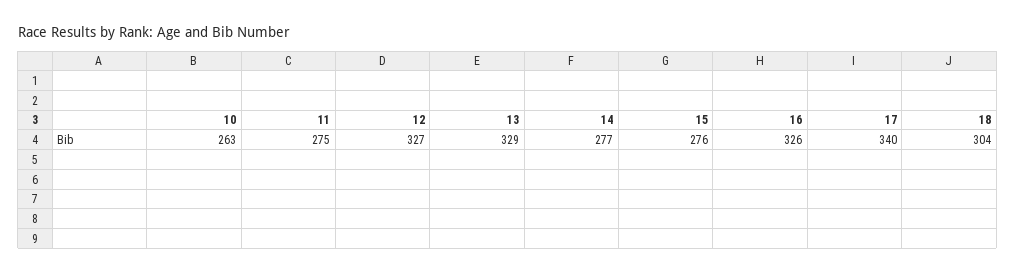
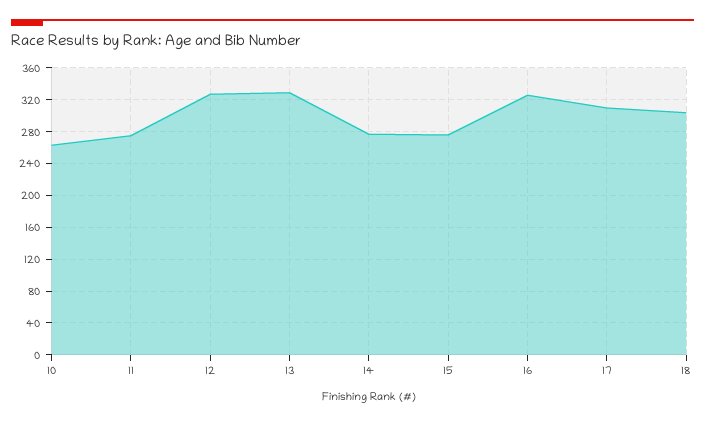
  {
    "10": 263,
    "11": 275,
    "12": 327,
    "13": 329,
    "14": 277,
    "15": 276,
    "16": 326,
-   "17": 340,
+   "17": 310,
    "18": 304
  }

